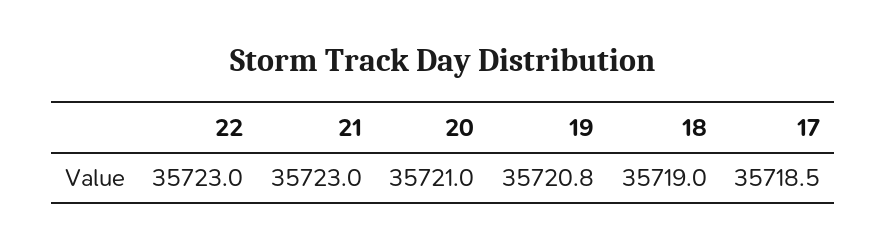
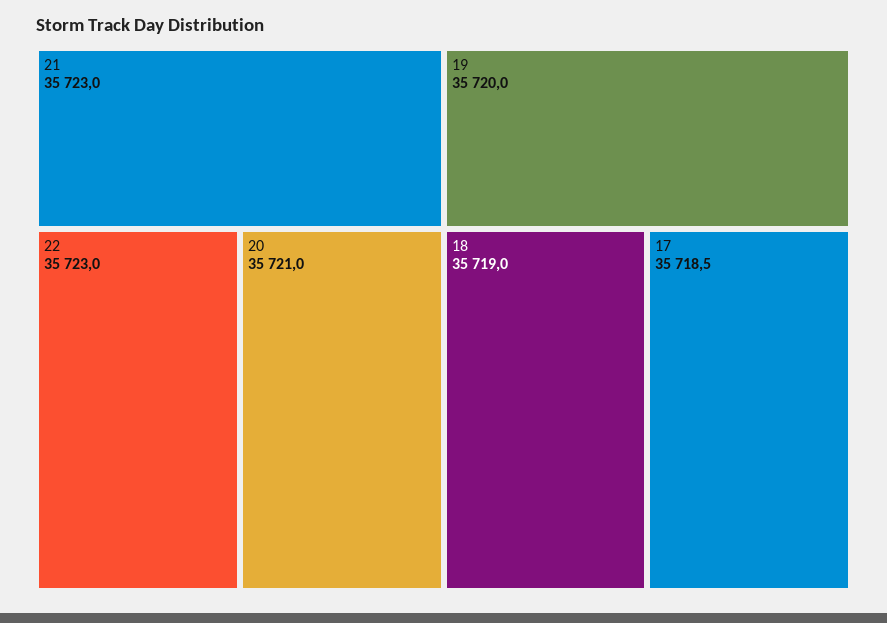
  {
    "22": 35723,
    "21": 35723,
    "20": 35721,
-   "19": 35720.8,
+   "19": 35720,
    "18": 35719,
    "17": 35718.5
  }

